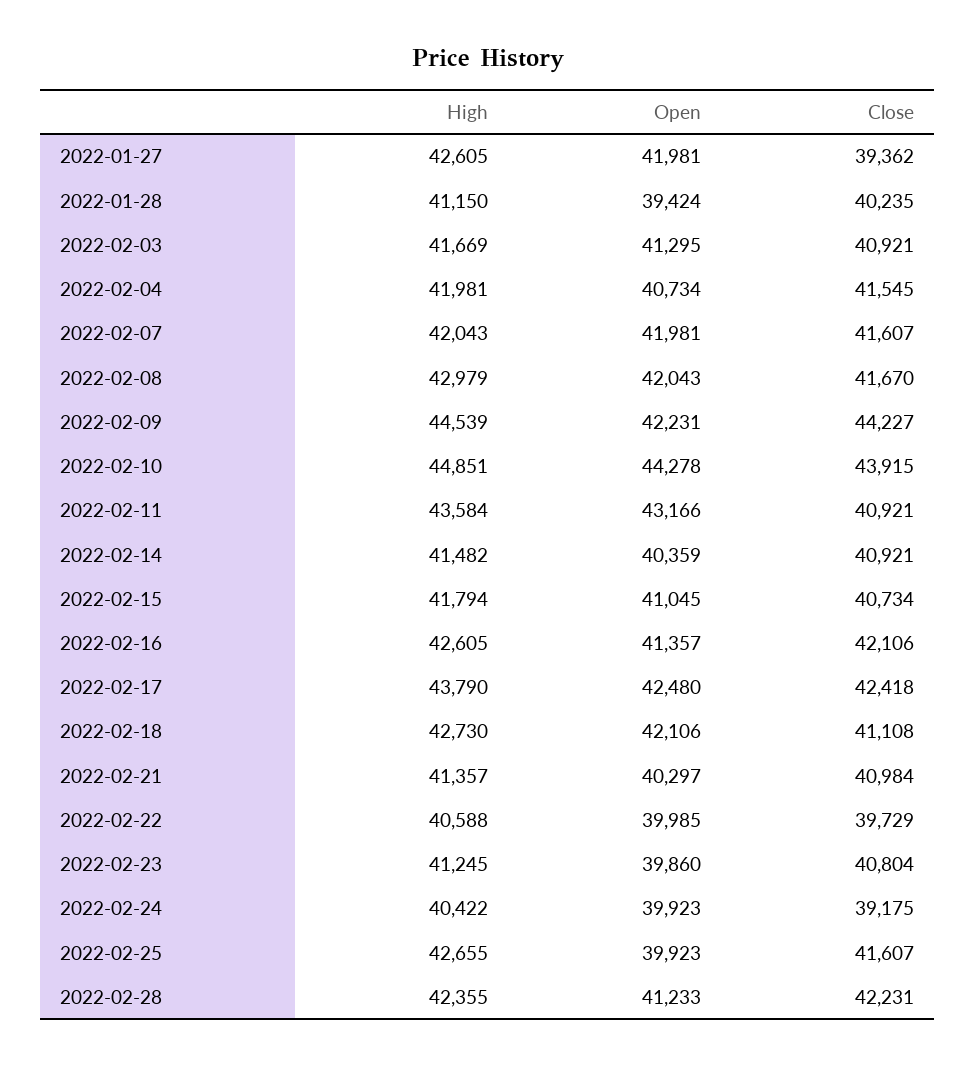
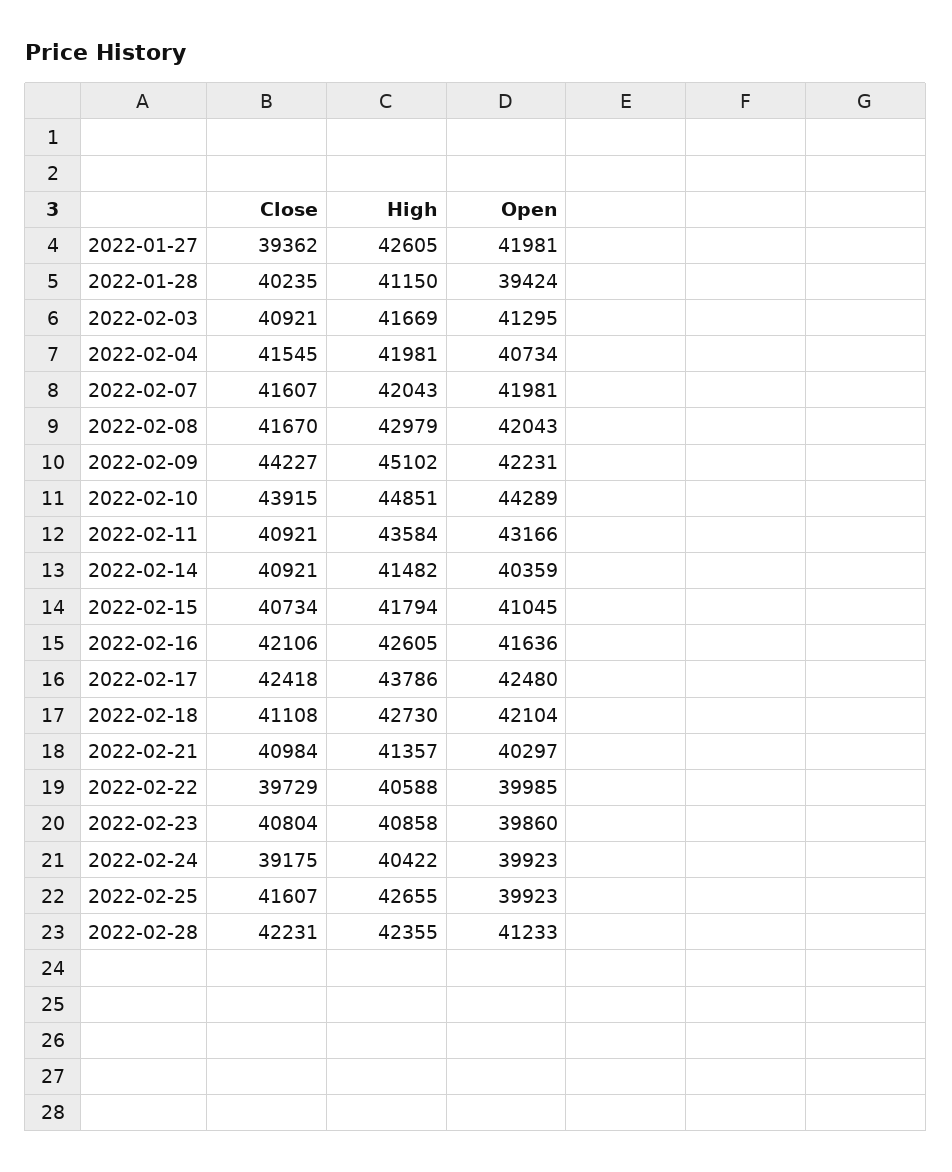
  {
    "High": {
      "2022-01-27": 42605,
      "2022-01-28": 41150,
      "2022-02-03": 41669,
      "2022-02-04": 41981,
      "2022-02-07": 42043,
      "2022-02-08": 42979,
-     "2022-02-09": 44539,
+     "2022-02-09": 45102,
      "2022-02-10": 44851,
      "2022-02-11": 43584,
      "2022-02-14": 41482,
      "2022-02-15": 41794,
      "2022-02-16": 42605,
-     "2022-02-17": 43790,
+     "2022-02-17": 43786,
      "2022-02-18": 42730,
      "2022-02-21": 41357,
      "2022-02-22": 40588,
-     "2022-02-23": 41245,
+     "2022-02-23": 40858,
      "2022-02-24": 40422,
      "2022-02-25": 42655,
      "2022-02-28": 42355
    },
    "Open": {
      "2022-01-27": 41981,
      "2022-01-28": 39424,
      "2022-02-03": 41295,
      "2022-02-04": 40734,
      "2022-02-07": 41981,
      "2022-02-08": 42043,
      "2022-02-09": 42231,
-     "2022-02-10": 44278,
+     "2022-02-10": 44289,
      "2022-02-11": 43166,
      "2022-02-14": 40359,
      "2022-02-15": 41045,
-     "2022-02-16": 41357,
+     "2022-02-16": 41636,
      "2022-02-17": 42480,
-     "2022-02-18": 42106,
+     "2022-02-18": 42104,
      "2022-02-21": 40297,
      "2022-02-22": 39985,
      "2022-02-23": 39860,
      "2022-02-24": 39923,
      "2022-02-25": 39923,
      "2022-02-28": 41233
    },
    "Close": {
      "2022-01-27": 39362,
      "2022-01-28": 40235,
      "2022-02-03": 40921,
      "2022-02-04": 41545,
      "2022-02-07": 41607,
      "2022-02-08": 41670,
      "2022-02-09": 44227,
      "2022-02-10": 43915,
      "2022-02-11": 40921,
      "2022-02-14": 40921,
      "2022-02-15": 40734,
      "2022-02-16": 42106,
      "2022-02-17": 42418,
      "2022-02-18": 41108,
      "2022-02-21": 40984,
      "2022-02-22": 39729,
      "2022-02-23": 40804,
      "2022-02-24": 39175,
      "2022-02-25": 41607,
      "2022-02-28": 42231
    }
  }

